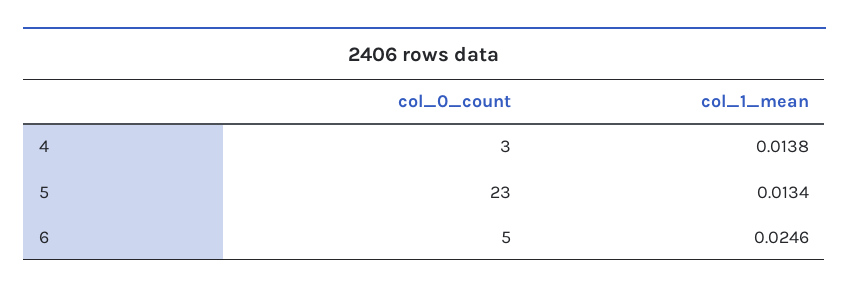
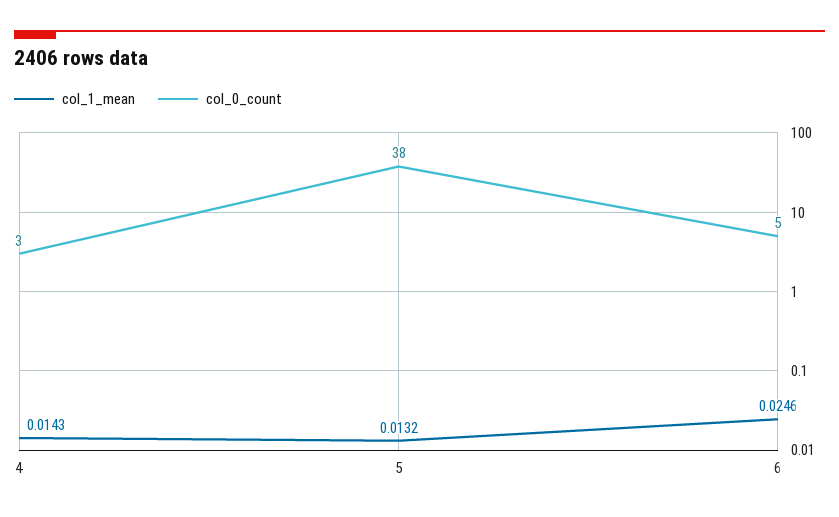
  {
    "col_0_count": {
      "4": 3,
-     "5": 23,
+     "5": 38,
      "6": 5
    },
    "col_1_mean": {
-     "4": 0.0138,
+     "4": 0.0143,
-     "5": 0.0134,
+     "5": 0.0132,
      "6": 0.0246
    }
  }

